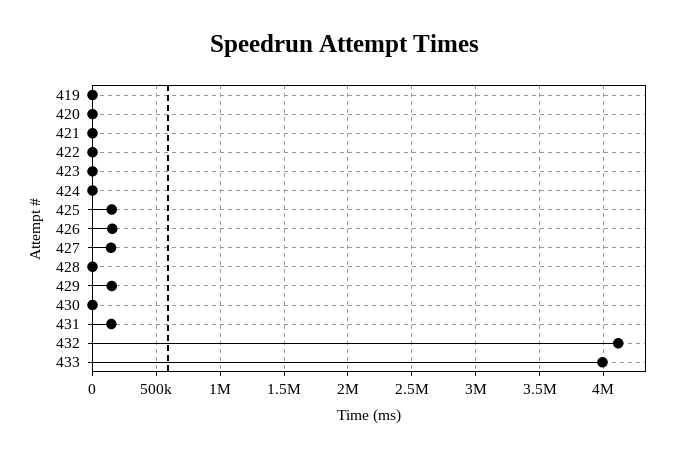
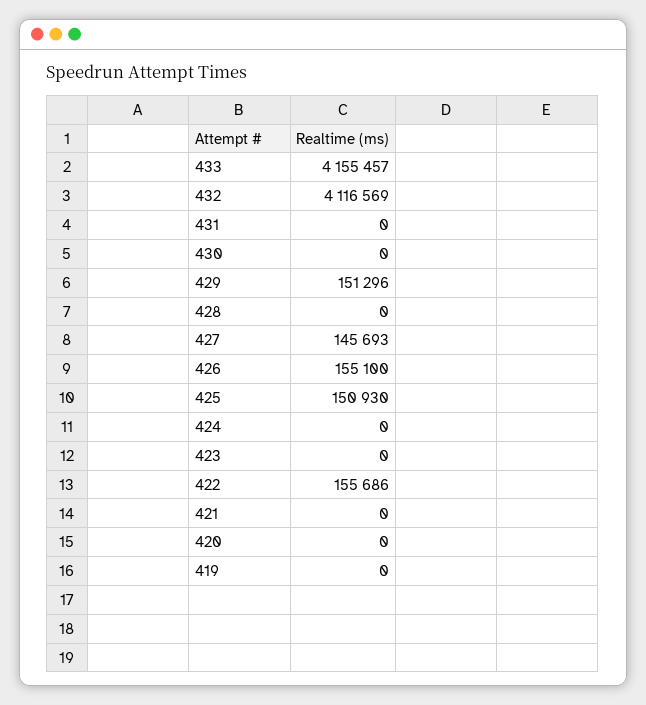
  {
    "419": 0,
    "420": 0,
    "421": 0,
-   "422": 0,
+   "422": 155686,
    "423": 0,
    "424": 0,
    "425": 150930,
    "426": 155100,
    "427": 145693,
    "428": 0,
    "429": 151296,
    "430": 0,
-   "431": 150000,
+   "431": 0,
    "432": 4116569,
-   "433": 4000000
+   "433": 4155457
  }

